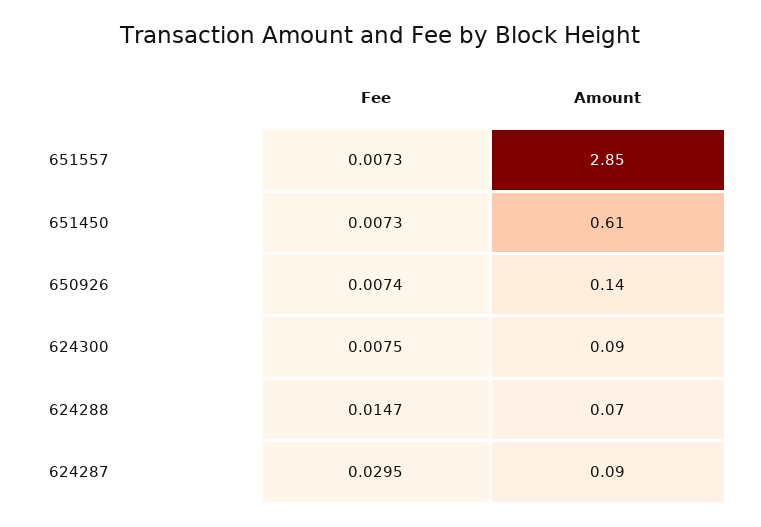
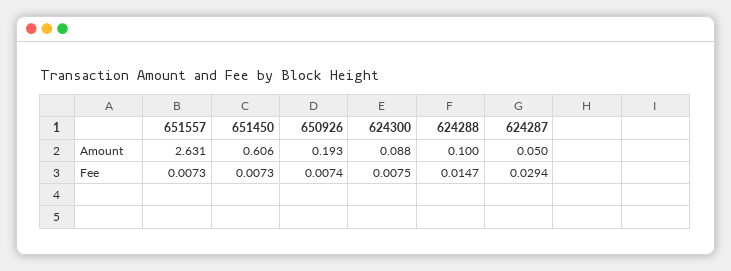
  {
    "Fee": {
      "651557": 0.0073,
      "651450": 0.0073,
      "650926": 0.0074,
      "624300": 0.0075,
      "624288": 0.0147,
-     "624287": 0.0295
+     "624287": 0.0294
    },
    "Amount": {
-     "651557": 2.85,
+     "651557": 2.631,
      "651450": 0.606,
-     "650926": 0.14,
+     "650926": 0.193,
      "624300": 0.088,
-     "624288": 0.07,
+     "624288": 0.1,
-     "624287": 0.09
+     "624287": 0.05
    }
  }

